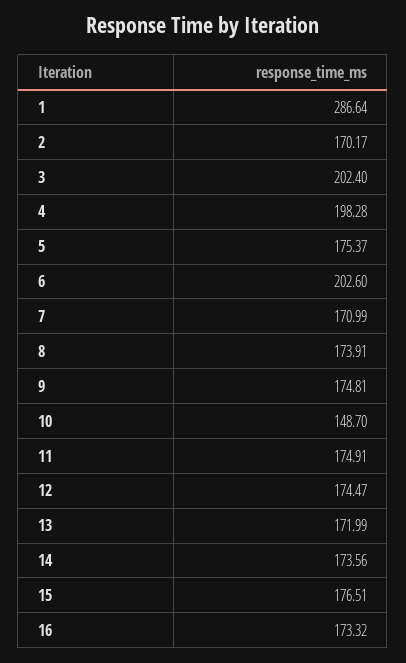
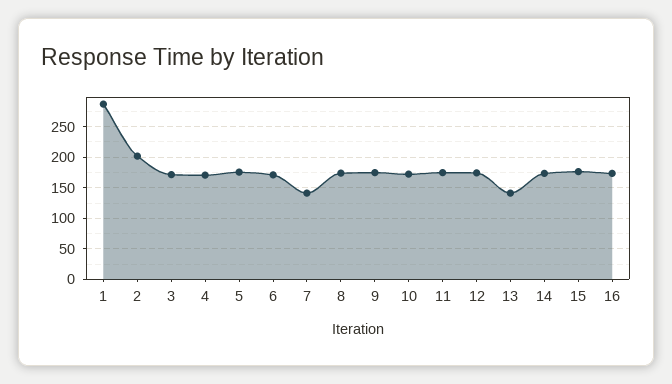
  {
    "1": 286.64,
-   "2": 170.17,
+   "2": 200,
-   "3": 202.4,
+   "3": 170,
-   "4": 198.28,
+   "4": 170,
    "5": 175.37,
-   "6": 202.6,
+   "6": 170,
-   "7": 170.99,
+   "7": 140,
    "8": 173.91,
    "9": 174.81,
-   "10": 148.7,
+   "10": 170,
    "11": 174.91,
    "12": 174.47,
-   "13": 171.99,
+   "13": 140,
    "14": 173.56,
    "15": 176.51,
    "16": 173.32
  }

